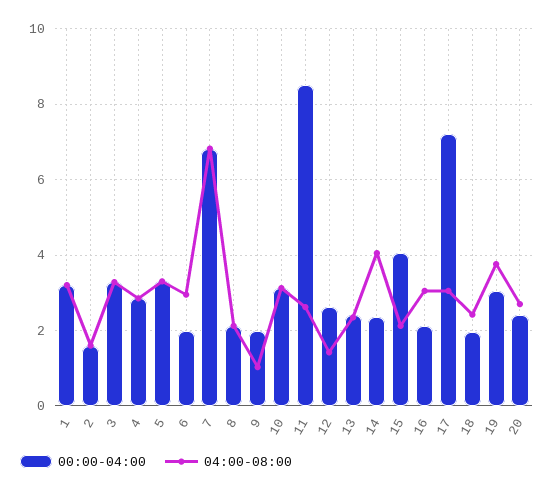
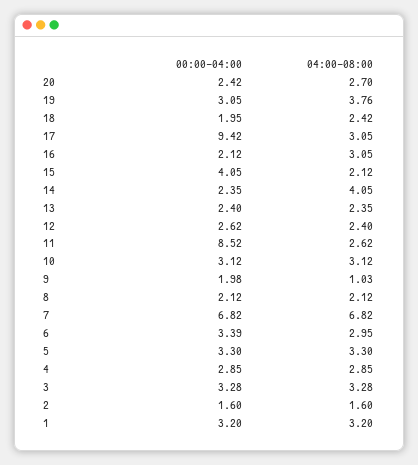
  {
    "00:00-04:00": {
      "1": 3.2,
      "2": 1.6,
      "3": 3.28,
      "4": 2.85,
      "5": 3.3,
-     "6": 2,
+     "6": 3.39,
      "7": 6.82,
      "8": 2.12,
      "9": 1.98,
      "10": 3.12,
      "11": 8.52,
      "12": 2.62,
      "13": 2.4,
      "14": 2.35,
      "15": 4.05,
      "16": 2.12,
-     "17": 7.2,
+     "17": 9.42,
      "18": 1.95,
      "19": 3.05,
      "20": 2.42
    },
    "04:00-08:00": {
      "1": 3.2,
      "2": 1.6,
      "3": 3.28,
      "4": 2.85,
      "5": 3.3,
      "6": 2.95,
      "7": 6.82,
      "8": 2.12,
      "9": 1.03,
      "10": 3.12,
      "11": 2.62,
-     "12": 1.4,
+     "12": 2.4,
      "13": 2.35,
      "14": 4.05,
      "15": 2.12,
      "16": 3.05,
      "17": 3.05,
      "18": 2.42,
      "19": 3.76,
      "20": 2.7
    }
  }

